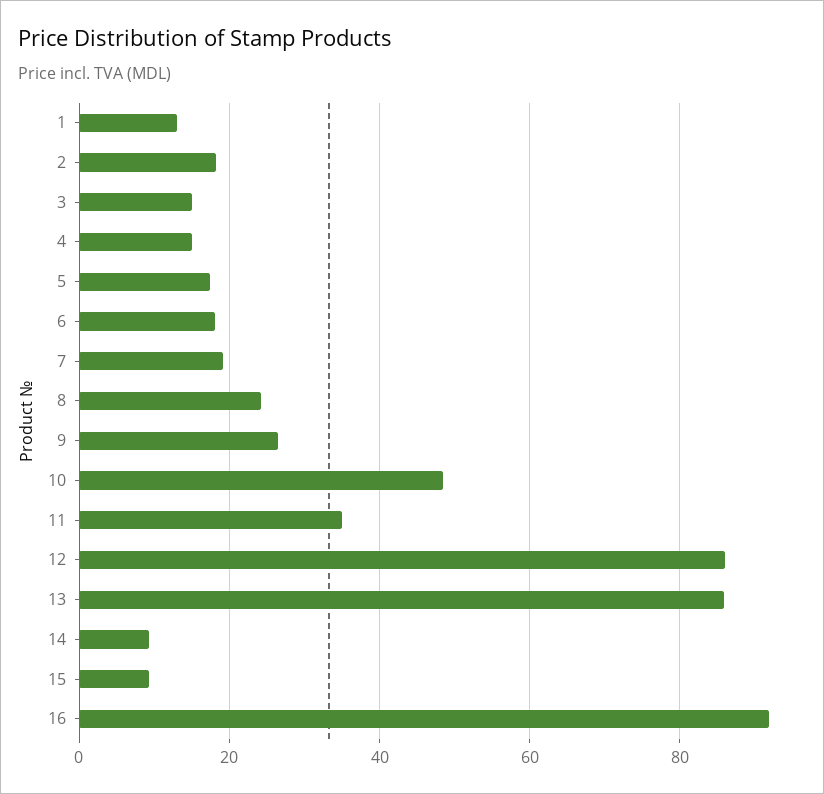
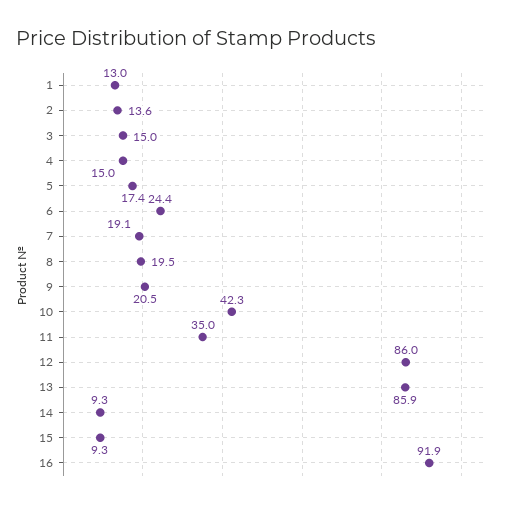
  {
    "1": 13,
-   "2": 18,
+   "2": 13.6,
    "3": 15,
    "4": 15,
    "5": 17.4,
-   "6": 18,
+   "6": 24.4,
    "7": 19.1,
-   "8": 24,
+   "8": 19.5,
-   "9": 26,
+   "9": 20.5,
-   "10": 48,
+   "10": 42.3,
    "11": 35,
    "12": 86,
    "13": 85.9,
    "14": 9.3,
    "15": 9.3,
    "16": 91.9
  }

